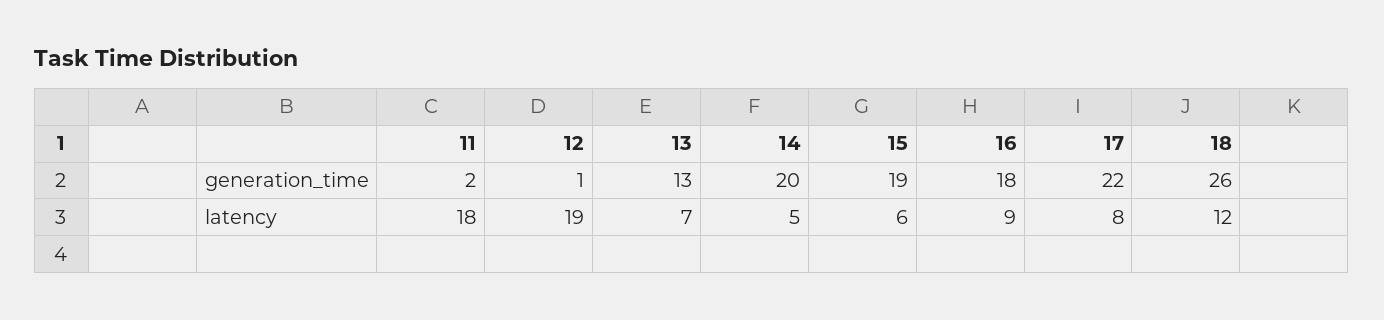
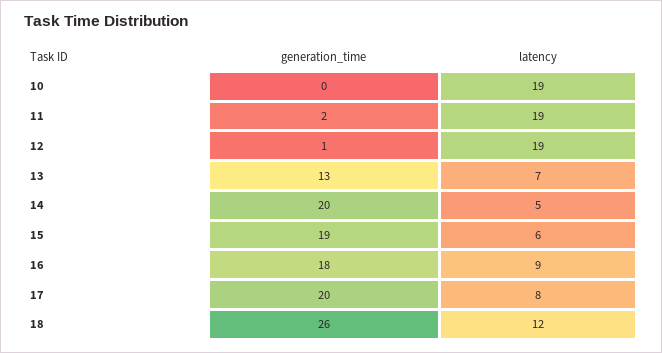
  {
    "11": {
      "generation_time": 2,
-     "latency": 18
+     "latency": 19
    },
    "12": {
      "generation_time": 1,
      "latency": 19
    },
    "13": {
      "generation_time": 13,
      "latency": 7
    },
    "14": {
      "generation_time": 20,
      "latency": 5
    },
    "15": {
      "generation_time": 19,
      "latency": 6
    },
    "16": {
      "generation_time": 18,
      "latency": 9
    },
    "17": {
-     "generation_time": 22,
+     "generation_time": 20,
      "latency": 8
    },
    "18": {
      "generation_time": 26,
      "latency": 12
-   }
+   },
+   "10": {
+     "generation_time": 0,
+     "latency": 19
+   }
  }

